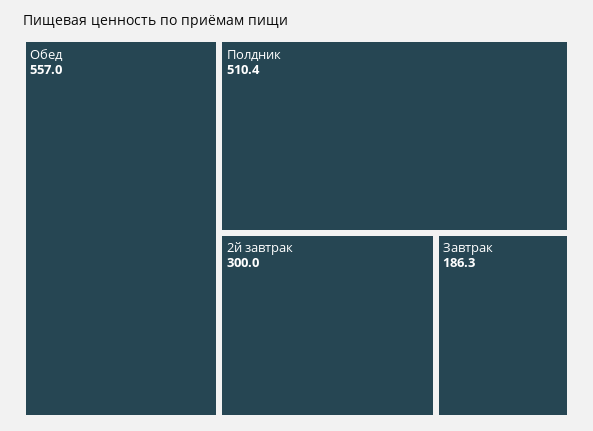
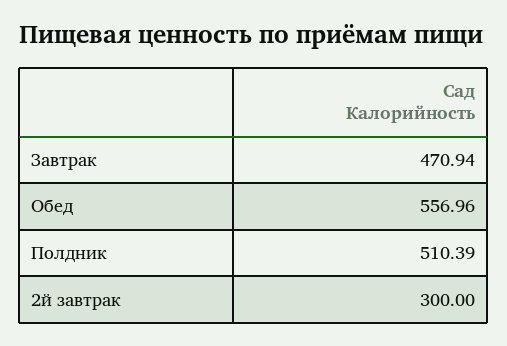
  {
    "Обед": 556.96,
    "Полдник": 510.39,
    "2й завтрак": 300,
-   "Завтрак": 186.3
+   "Завтрак": 470.94
  }

